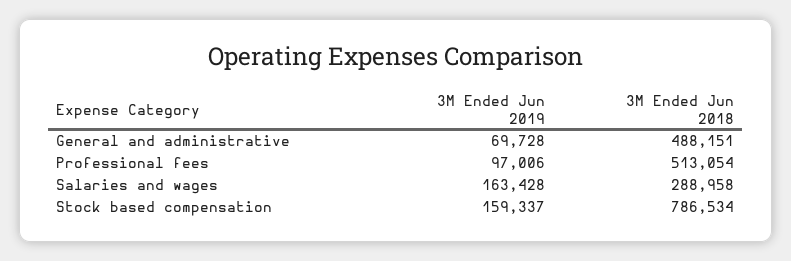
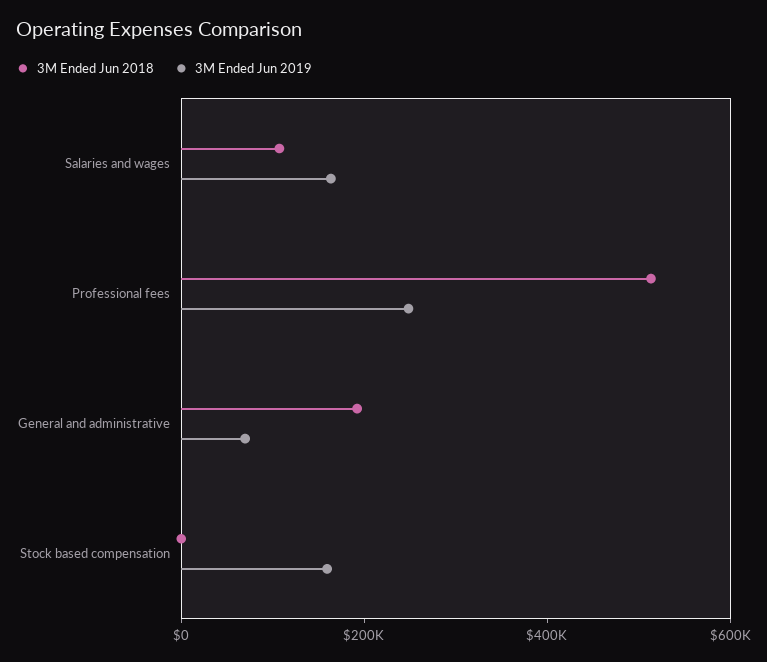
  {
    "3M Ended Jun 2019": {
      "General and administrative": 69728,
-     "Professional fees": 97006,
+     "Professional fees": 250000,
      "Salaries and wages": 163428,
      "Stock based compensation": 159337
    },
    "3M Ended Jun 2018": {
-     "General and administrative": 488151,
+     "General and administrative": 200000,
      "Professional fees": 513054,
-     "Salaries and wages": 288958,
+     "Salaries and wages": 100000,
-     "Stock based compensation": 786534
+     "Stock based compensation": 0
    }
  }

